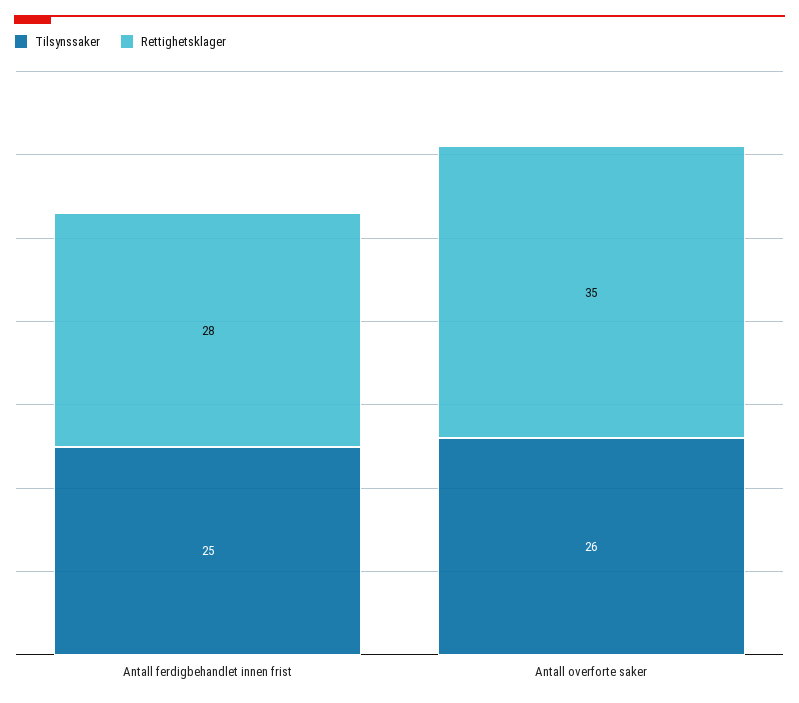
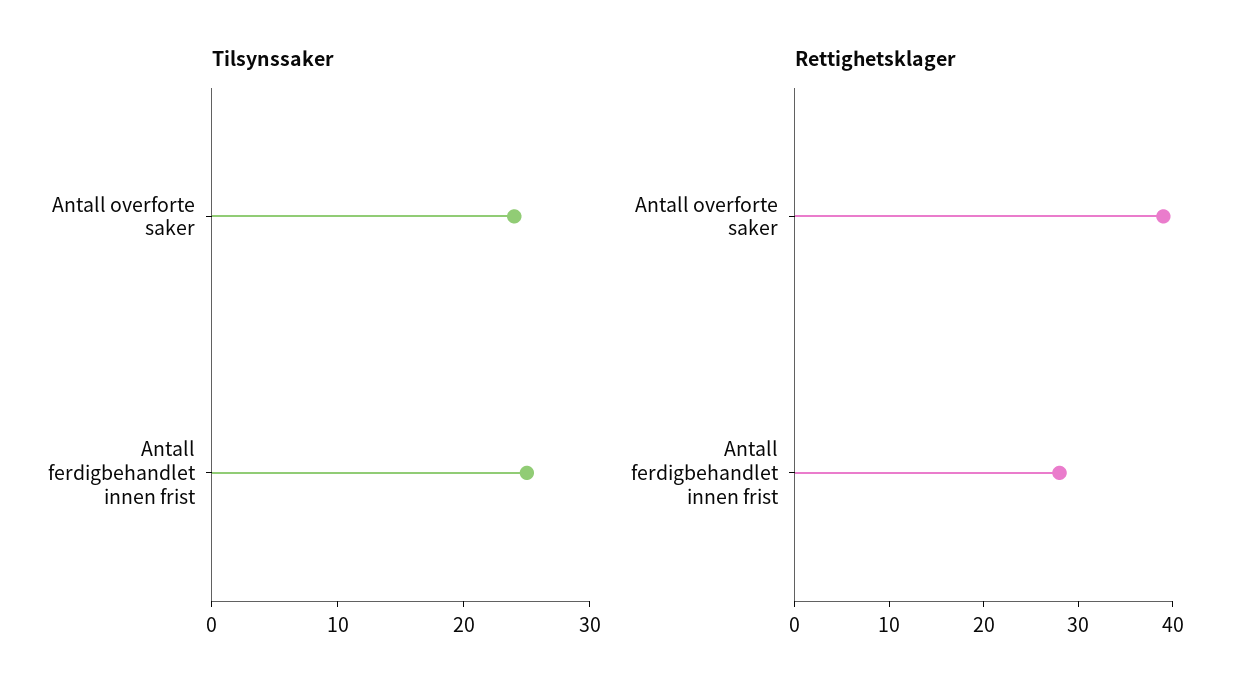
  {
    "Tilsynssaker": {
      "Antall ferdigbehandlet innen frist": 25,
-     "Antall overforte saker": 26
+     "Antall overforte saker": 24
    },
    "Rettighetsklager": {
      "Antall ferdigbehandlet innen frist": 28,
-     "Antall overforte saker": 35
+     "Antall overforte saker": 39
    }
  }

